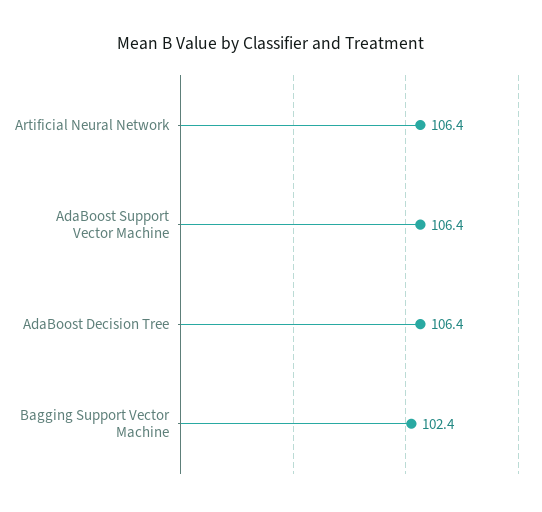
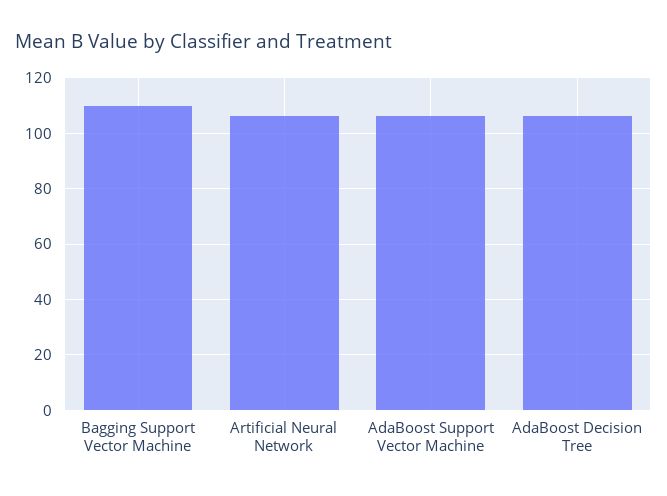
  {
    "Artificial Neural Network": 106.4,
    "AdaBoost Support Vector Machine": 106.4,
    "AdaBoost Decision Tree": 106.4,
-   "Bagging Support Vector Machine": 102.4
+   "Bagging Support Vector Machine": 110
  }

